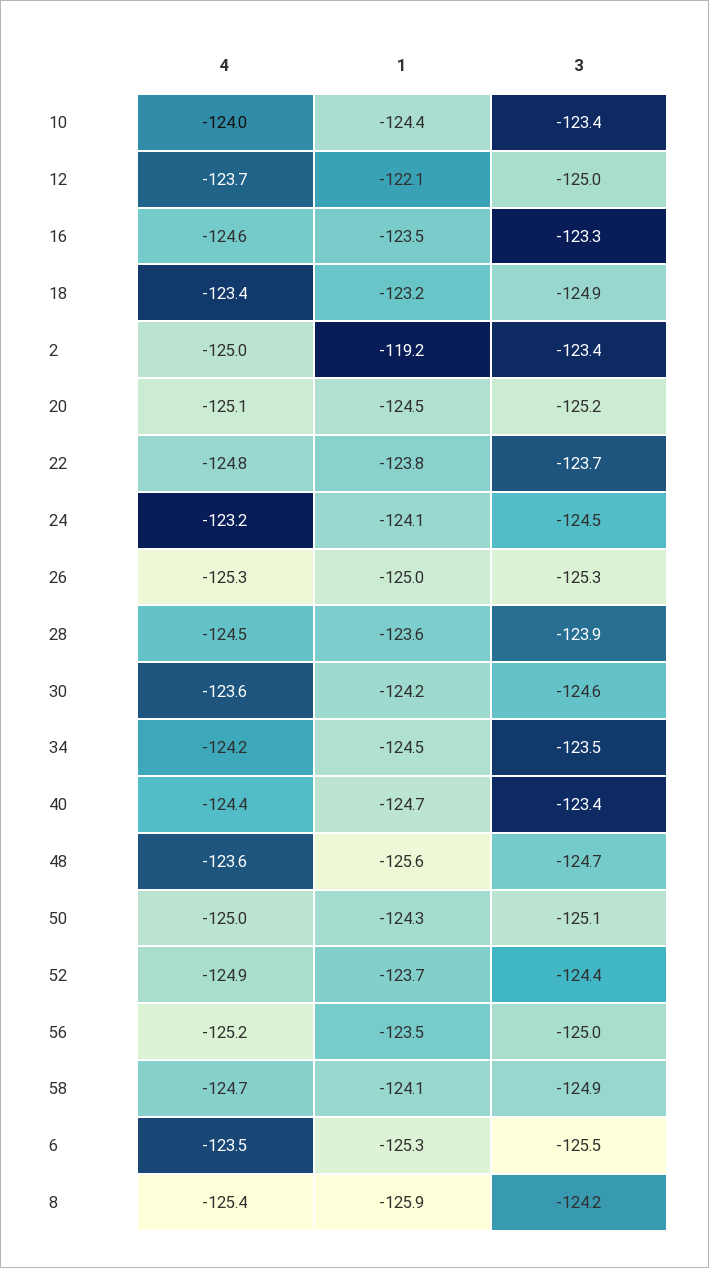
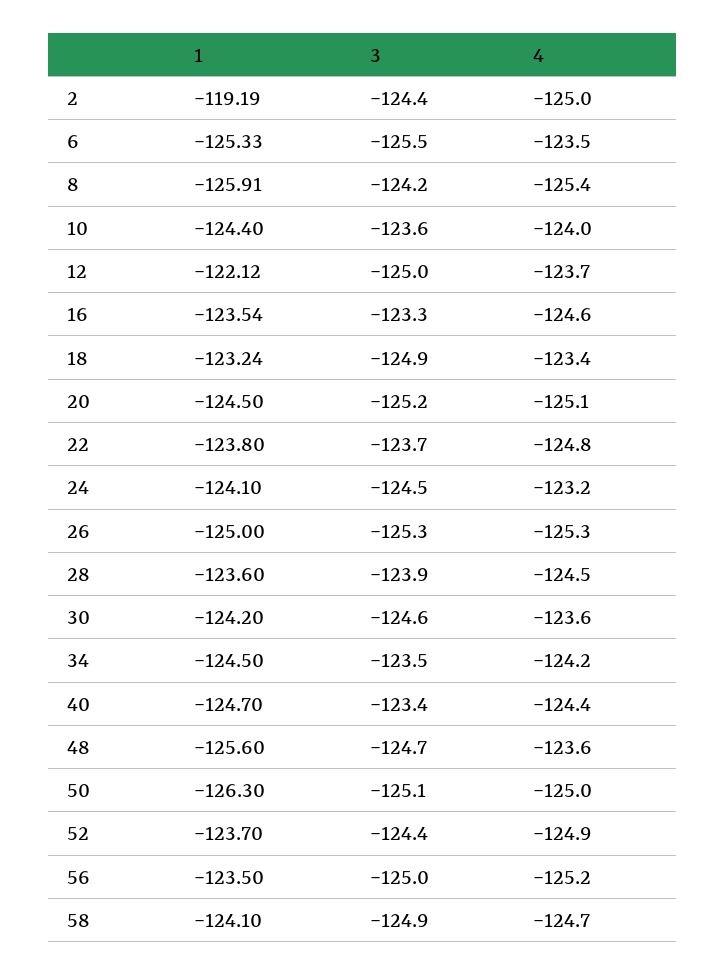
  {
    "4": {
      "10": -124,
      "12": -123.7,
      "16": -124.6,
      "18": -123.4,
      "2": -125,
      "20": -125.1,
      "22": -124.8,
      "24": -123.2,
      "26": -125.3,
      "28": -124.5,
      "30": -123.6,
      "34": -124.2,
      "40": -124.4,
      "48": -123.6,
      "50": -125,
      "52": -124.9,
      "56": -125.2,
      "58": -124.7,
      "6": -123.5,
      "8": -125.4
    },
    "1": {
      "10": -124.4,
      "12": -122.12,
      "16": -123.54,
      "18": -123.24,
      "2": -119.19,
      "20": -124.5,
      "22": -123.8,
      "24": -124.1,
      "26": -125,
      "28": -123.6,
      "30": -124.2,
      "34": -124.5,
      "40": -124.7,
      "48": -125.6,
-     "50": -124.3,
+     "50": -126.3,
      "52": -123.7,
      "56": -123.5,
      "58": -124.1,
      "6": -125.33,
      "8": -125.91
    },
    "3": {
-     "10": -123.4,
+     "10": -123.6,
      "12": -125,
      "16": -123.3,
      "18": -124.9,
-     "2": -123.4,
+     "2": -124.4,
      "20": -125.2,
      "22": -123.7,
      "24": -124.5,
      "26": -125.3,
      "28": -123.9,
      "30": -124.6,
      "34": -123.5,
      "40": -123.4,
      "48": -124.7,
      "50": -125.1,
      "52": -124.4,
      "56": -125,
      "58": -124.9,
      "6": -125.5,
      "8": -124.2
    }
  }

